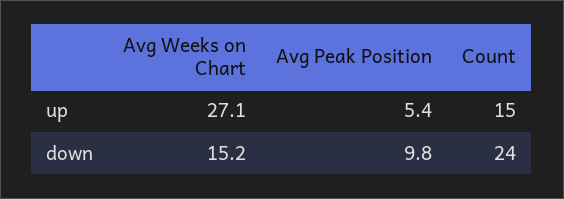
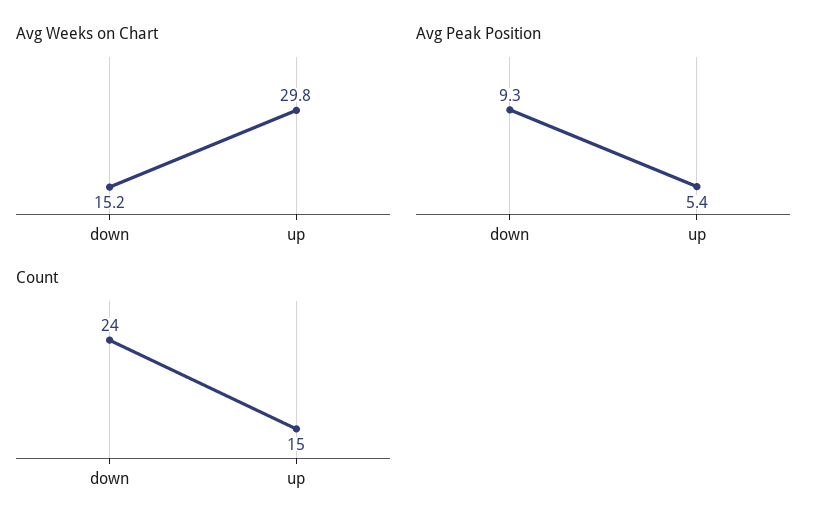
  {
    "Avg Weeks on Chart": {
-     "up": 27.1,
+     "up": 29.8,
      "down": 15.2
    },
    "Avg Peak Position": {
      "up": 5.4,
-     "down": 9.8
+     "down": 9.3
    },
    "Count": {
      "up": 15,
      "down": 24
    }
  }

